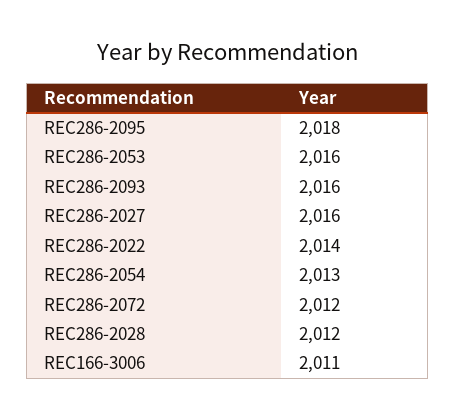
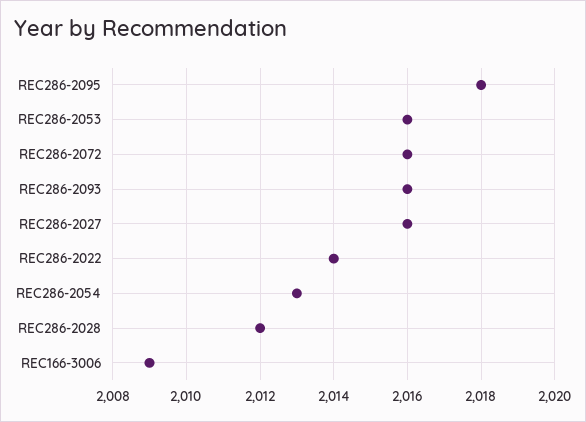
  {
    "REC286-2095": 2018,
    "REC286-2053": 2016,
    "REC286-2093": 2016,
    "REC286-2027": 2016,
    "REC286-2022": 2014,
    "REC286-2054": 2013,
-   "REC286-2072": 2012,
+   "REC286-2072": 2016,
    "REC286-2028": 2012,
-   "REC166-3006": 2011
+   "REC166-3006": 2009
  }

